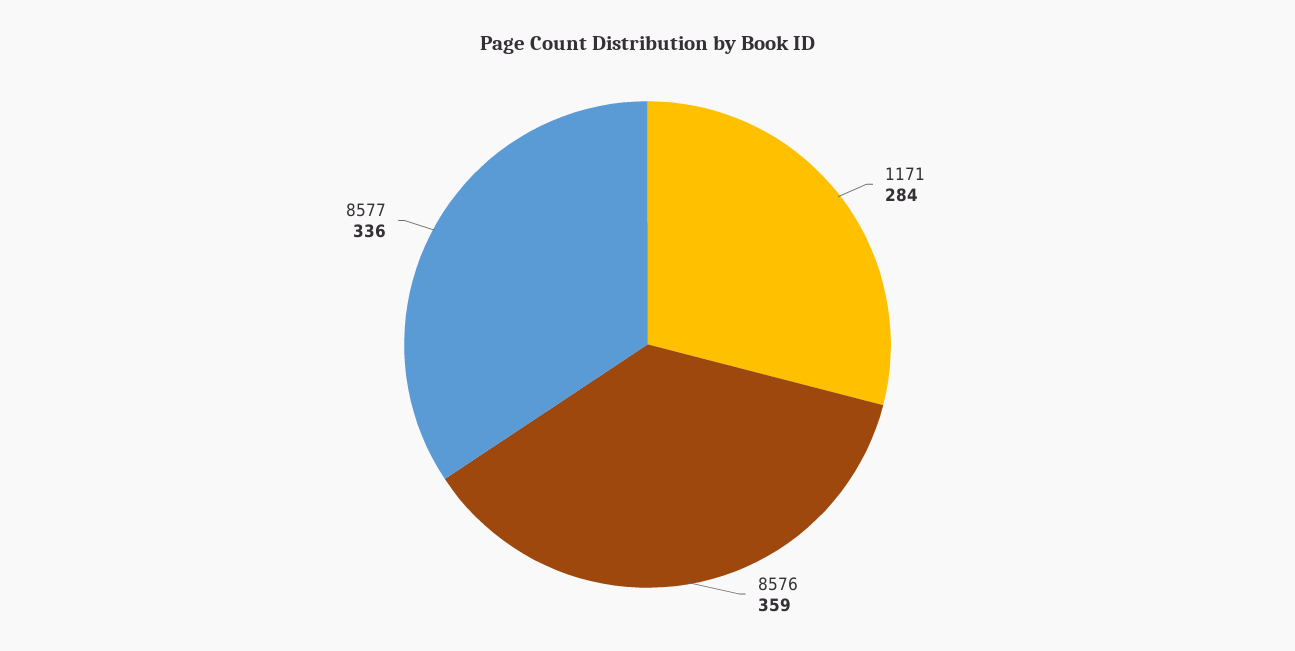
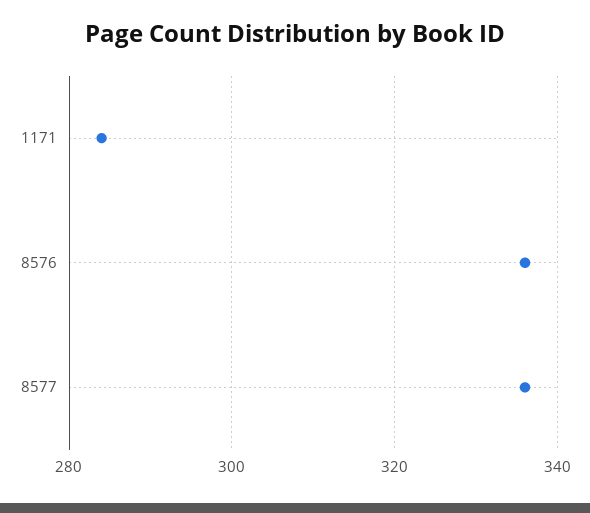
  {
    "1171": 284,
-   "8576": 359,
+   "8576": 335,
    "8577": 336
  }

